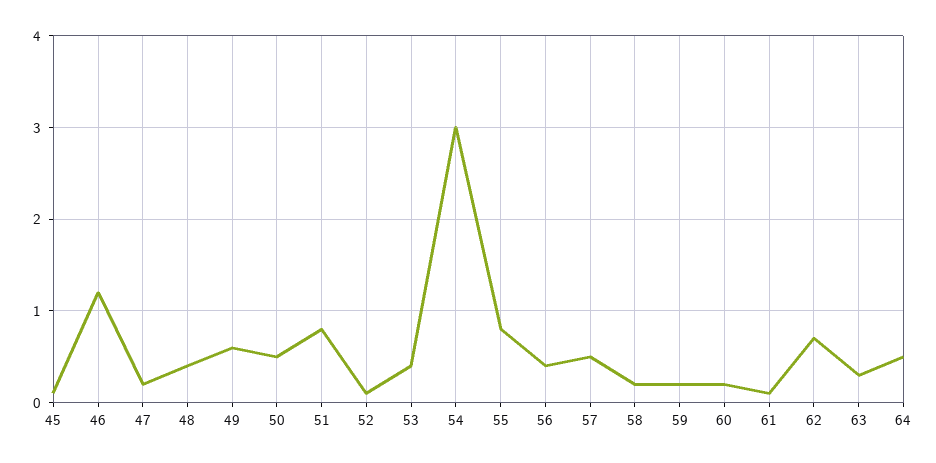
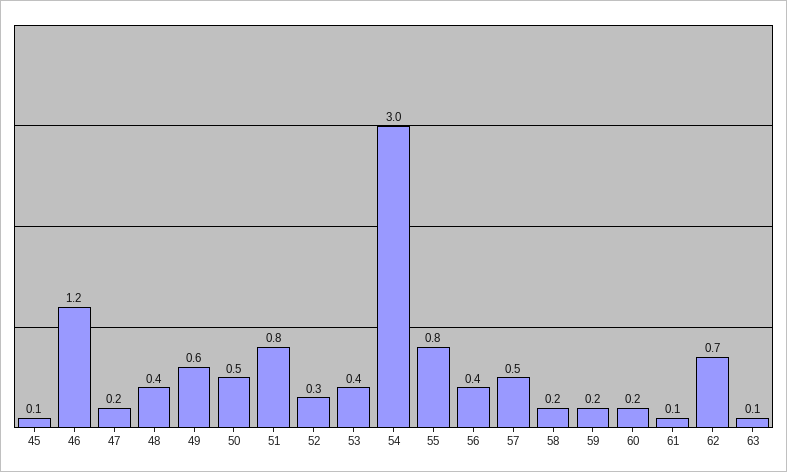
  {
    "45": 0.1,
    "46": 1.2,
    "47": 0.2,
    "48": 0.4,
    "49": 0.6,
    "50": 0.5,
    "51": 0.8,
-   "52": 0.1,
+   "52": 0.3,
    "53": 0.4,
    "54": 3,
    "55": 0.8,
    "56": 0.4,
    "57": 0.5,
    "58": 0.2,
    "59": 0.2,
    "60": 0.2,
    "61": 0.1,
    "62": 0.7,
-   "63": 0.3,
+   "63": 0.1
-   "64": 0.5
  }

